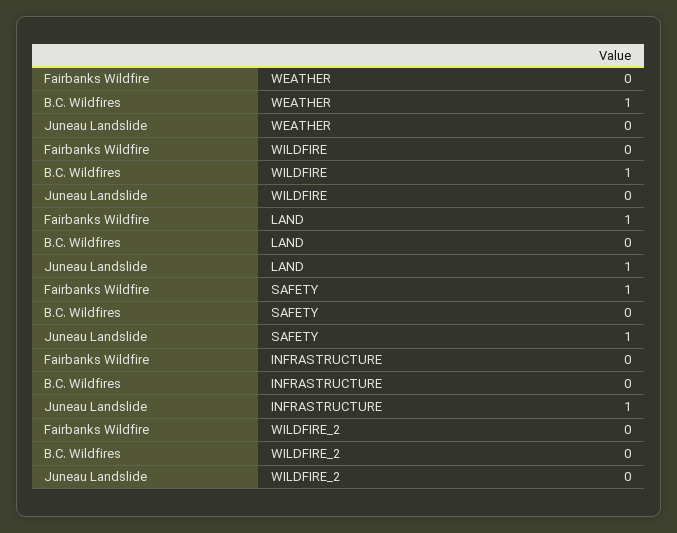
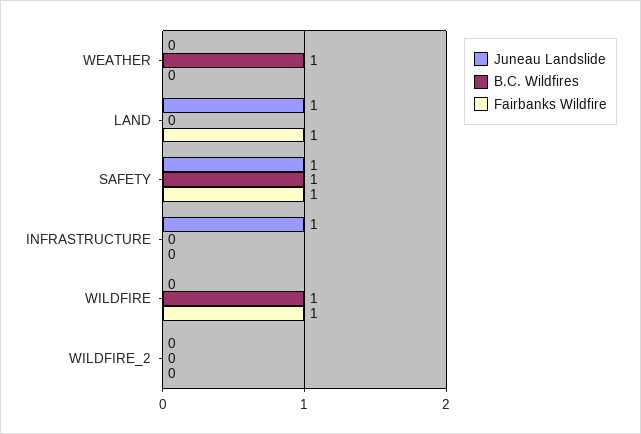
  {
    "Fairbanks Wildfire": {
      "WEATHER": 0,
-     "WILDFIRE": 0,
+     "WILDFIRE": 1,
      "LAND": 1,
      "SAFETY": 1,
      "INFRASTRUCTURE": 0,
      "WILDFIRE_2": 0
    },
    "B.C. Wildfires": {
      "WEATHER": 1,
      "WILDFIRE": 1,
      "LAND": 0,
-     "SAFETY": 0,
+     "SAFETY": 1,
      "INFRASTRUCTURE": 0,
      "WILDFIRE_2": 0
    },
    "Juneau Landslide": {
      "WEATHER": 0,
      "WILDFIRE": 0,
      "LAND": 1,
      "SAFETY": 1,
      "INFRASTRUCTURE": 1,
      "WILDFIRE_2": 0
    }
  }

